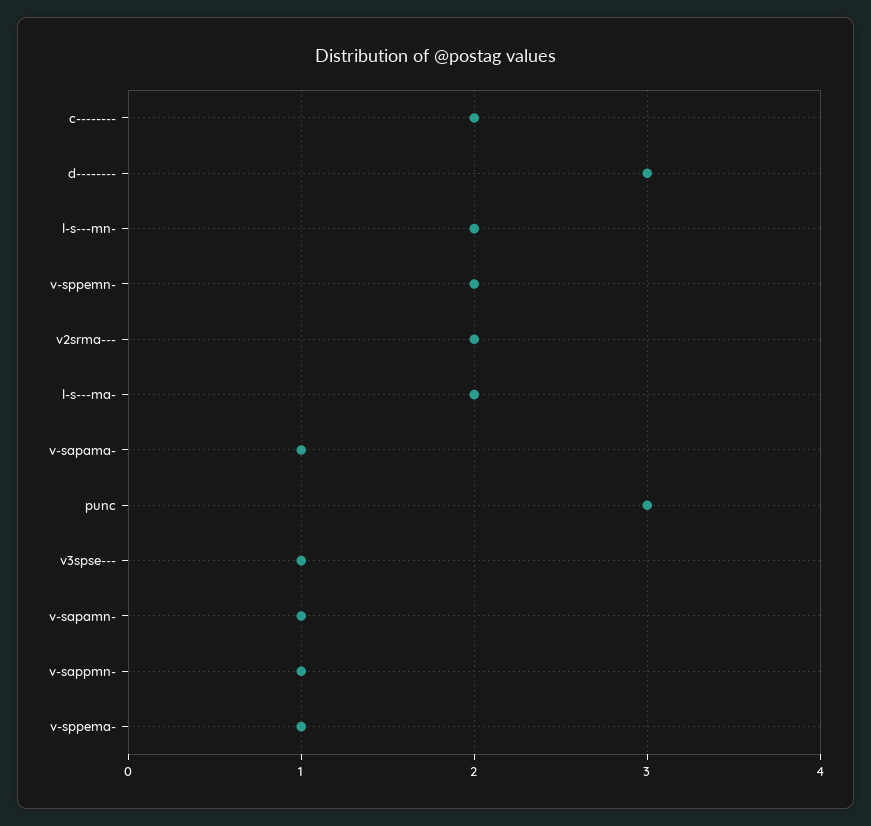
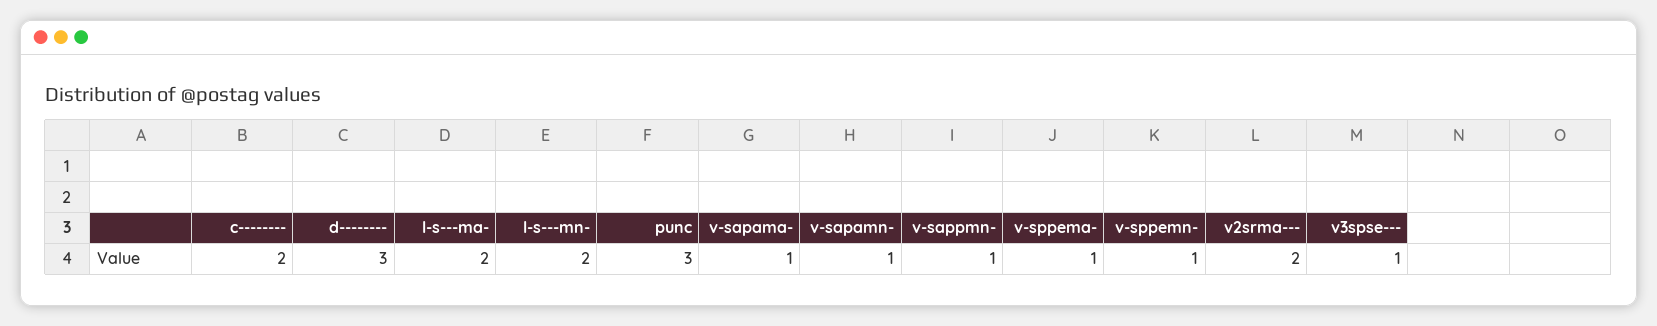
  {
    "c--------": 2,
    "d--------": 3,
    "l-s---mn-": 2,
-   "v-sppemn-": 2,
+   "v-sppemn-": 1,
    "v2srma---": 2,
    "l-s---ma-": 2,
    "v-sapama-": 1,
    "punc": 3,
    "v3spse---": 1,
    "v-sapamn-": 1,
    "v-sappmn-": 1,
    "v-sppema-": 1
  }

